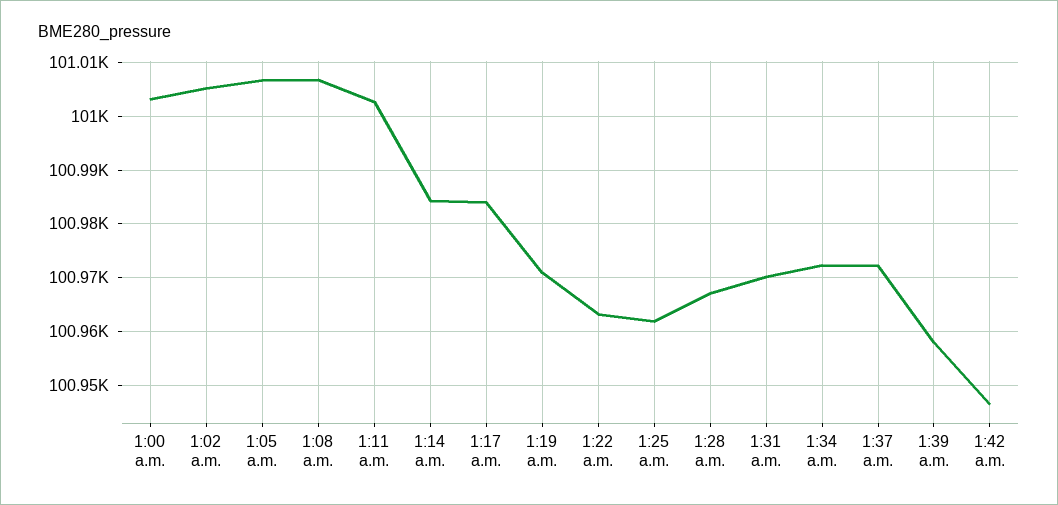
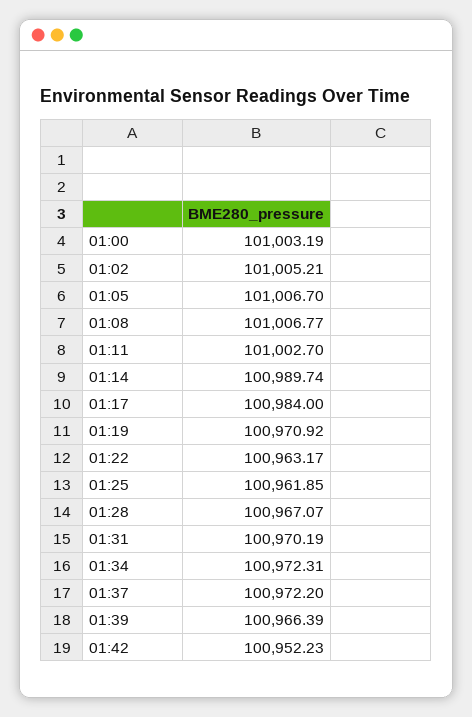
  {
    "1:00 a.m.": 101003.19,
    "1:02 a.m.": 101005.21,
    "1:05 a.m.": 101006.7,
    "1:08 a.m.": 101006.77,
    "1:11 a.m.": 101002.7,
-   "1:14 a.m.": 100984,
+   "1:14 a.m.": 100989.74,
    "1:17 a.m.": 100984,
    "1:19 a.m.": 100970.92,
    "1:22 a.m.": 100963.17,
    "1:25 a.m.": 100961.85,
    "1:28 a.m.": 100967.07,
    "1:31 a.m.": 100970.19,
    "1:34 a.m.": 100972.31,
    "1:37 a.m.": 100972.2,
-   "1:39 a.m.": 100958,
+   "1:39 a.m.": 100966.39,
-   "1:42 a.m.": 100946
+   "1:42 a.m.": 100952.23
  }

